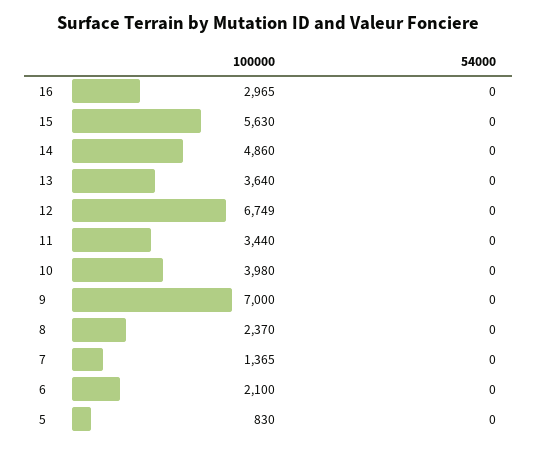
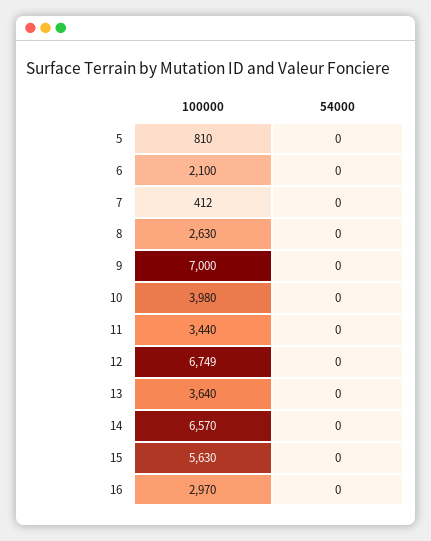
  {
    "100000": {
-     "16": 2965,
+     "16": 2970,
      "15": 5630,
-     "14": 4860,
+     "14": 6570,
      "13": 3640,
      "12": 6749,
      "11": 3440,
      "10": 3980,
      "9": 7000,
-     "8": 2370,
+     "8": 2630,
-     "7": 1365,
+     "7": 412,
      "6": 2100,
-     "5": 830
+     "5": 810
    },
    "54000": {
      "16": 0,
      "15": 0,
      "14": 0,
      "13": 0,
      "12": 0,
      "11": 0,
      "10": 0,
      "9": 0,
      "8": 0,
      "7": 0,
      "6": 0,
      "5": 0
    }
  }

